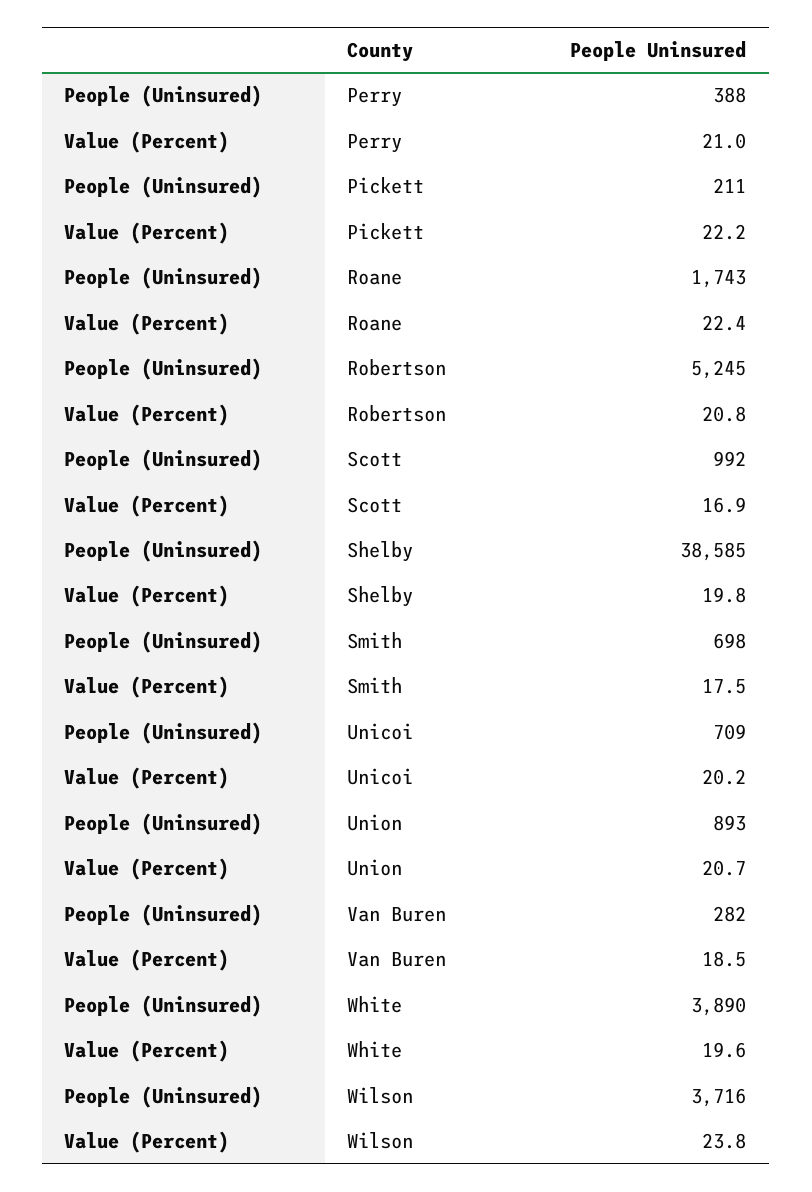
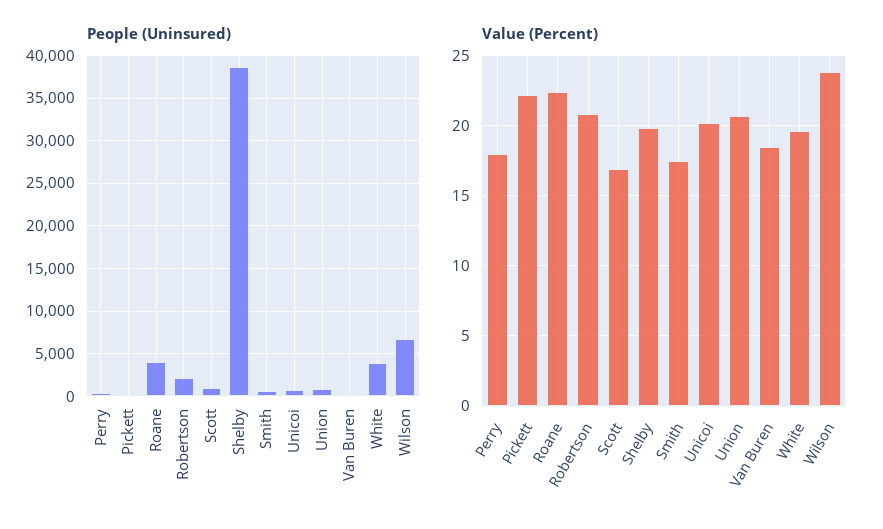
  {
    "People (Uninsured)": {
      "Perry": 388,
      "Pickett": 211,
-     "Roane": 1743,
+     "Roane": 4000,
-     "Robertson": 5245,
+     "Robertson": 2000,
      "Scott": 992,
      "Shelby": 38585,
      "Smith": 698,
      "Unicoi": 709,
      "Union": 893,
      "Van Buren": 282,
      "White": 3890,
-     "Wilson": 3716
+     "Wilson": 7000
    },
    "Value (Percent)": {
-     "Perry": 21,
+     "Perry": 18,
      "Pickett": 22.2,
      "Roane": 22.4,
      "Robertson": 20.8,
      "Scott": 16.9,
      "Shelby": 19.8,
      "Smith": 17.5,
      "Unicoi": 20.2,
      "Union": 20.7,
      "Van Buren": 18.5,
      "White": 19.6,
      "Wilson": 23.8
    }
  }

